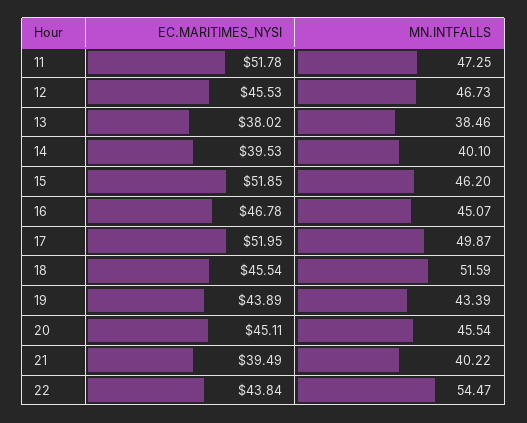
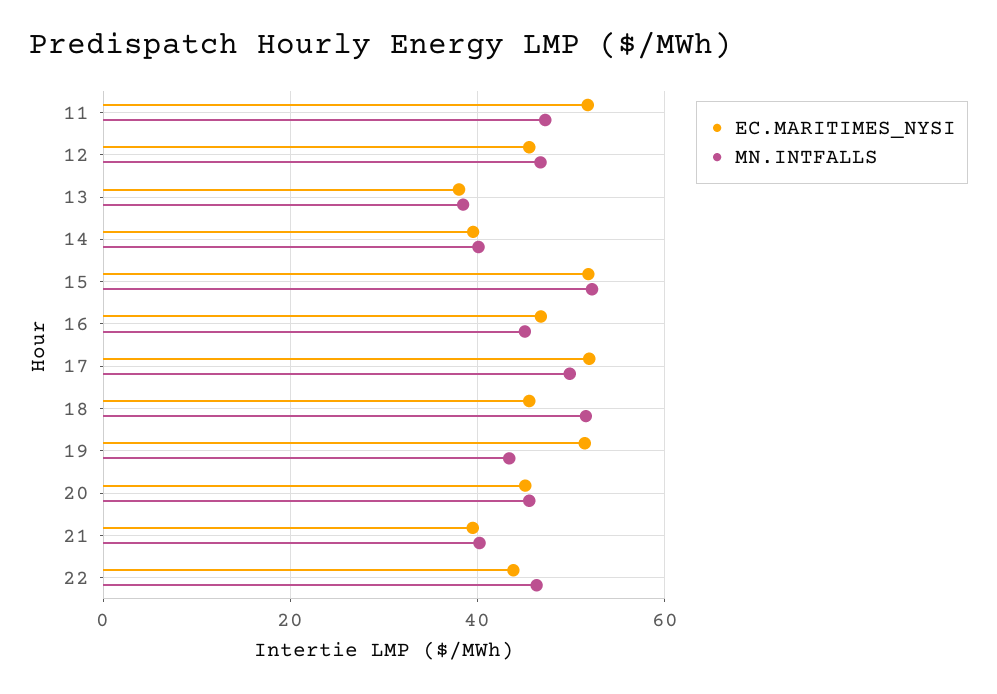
  {
    "EC.MARITIMES_NYSI": {
      "11": 51.78,
      "12": 45.53,
      "13": 38.02,
      "14": 39.53,
      "15": 51.85,
      "16": 46.78,
      "17": 51.95,
      "18": 45.54,
-     "19": 43.89,
+     "19": 52,
      "20": 45.11,
      "21": 39.49,
      "22": 43.84
    },
    "MN.INTFALLS": {
      "11": 47.25,
      "12": 46.73,
      "13": 38.46,
      "14": 40.1,
-     "15": 46.2,
+     "15": 52,
      "16": 45.07,
      "17": 49.87,
      "18": 51.59,
      "19": 43.39,
      "20": 45.54,
      "21": 40.22,
-     "22": 54.47
+     "22": 46
    }
  }

